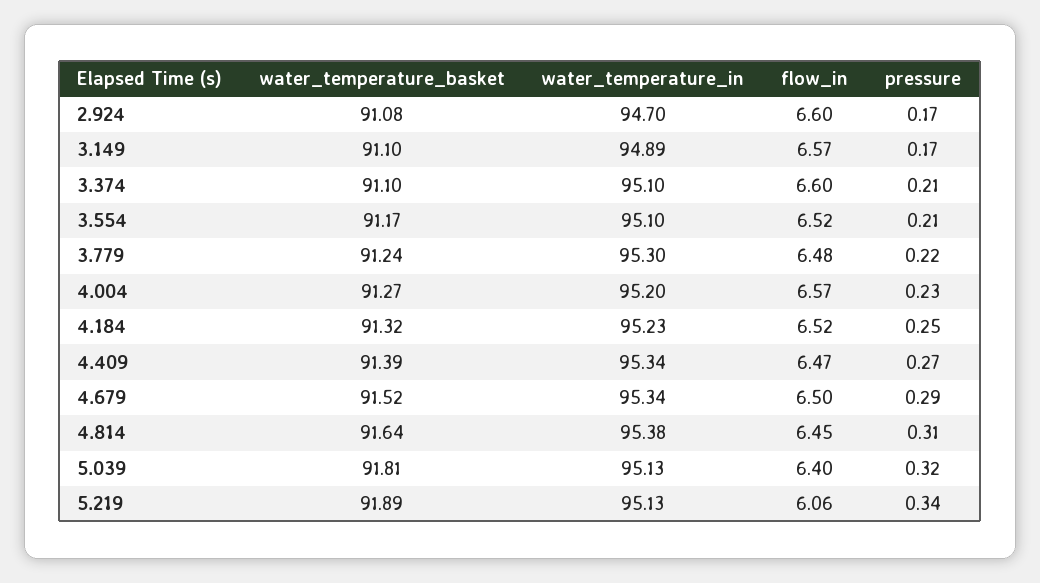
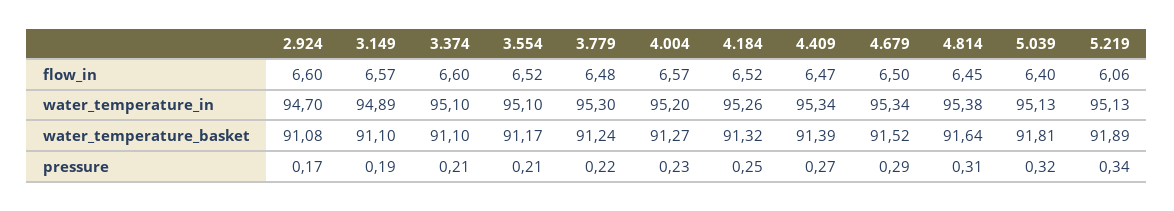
  {
    "water_temperature_basket": {
      "2.924": 91.08,
      "3.149": 91.1,
      "3.374": 91.1,
      "3.554": 91.17,
      "3.779": 91.24,
      "4.004": 91.27,
      "4.184": 91.32,
      "4.409": 91.39,
      "4.679": 91.52,
      "4.814": 91.64,
      "5.039": 91.81,
      "5.219": 91.89
    },
    "water_temperature_in": {
      "2.924": 94.7,
      "3.149": 94.89,
      "3.374": 95.1,
      "3.554": 95.1,
      "3.779": 95.3,
      "4.004": 95.2,
-     "4.184": 95.23,
+     "4.184": 95.26,
      "4.409": 95.34,
      "4.679": 95.34,
      "4.814": 95.38,
      "5.039": 95.13,
      "5.219": 95.13
    },
    "flow_in": {
      "2.924": 6.6,
      "3.149": 6.57,
      "3.374": 6.6,
      "3.554": 6.52,
      "3.779": 6.48,
      "4.004": 6.57,
      "4.184": 6.52,
      "4.409": 6.47,
      "4.679": 6.5,
      "4.814": 6.45,
      "5.039": 6.4,
      "5.219": 6.06
    },
    "pressure": {
      "2.924": 0.17,
-     "3.149": 0.17,
+     "3.149": 0.19,
      "3.374": 0.21,
      "3.554": 0.21,
      "3.779": 0.22,
      "4.004": 0.23,
      "4.184": 0.25,
      "4.409": 0.27,
      "4.679": 0.29,
      "4.814": 0.31,
      "5.039": 0.32,
      "5.219": 0.34
    }
  }

